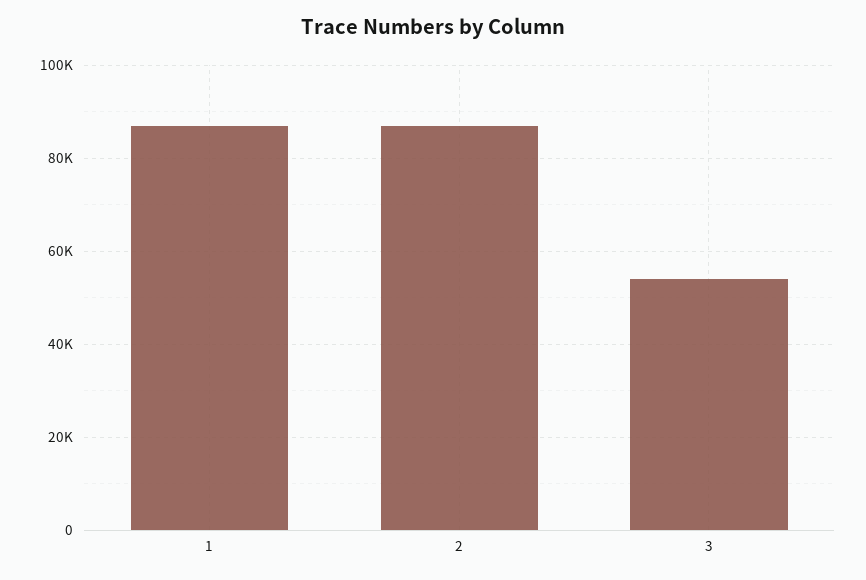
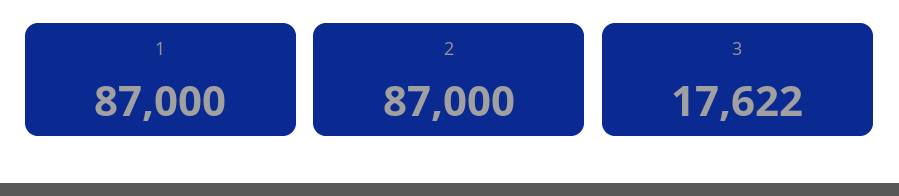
  {
    "1": 87000,
    "2": 87000,
-   "3": 54000
+   "3": 17622
  }

